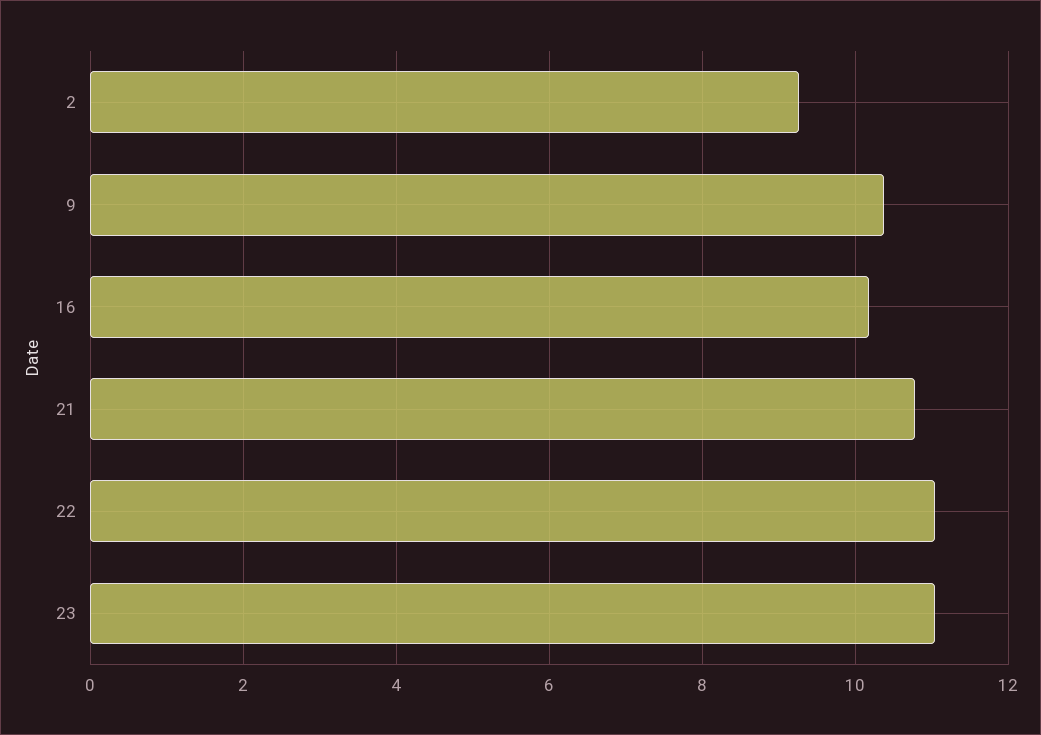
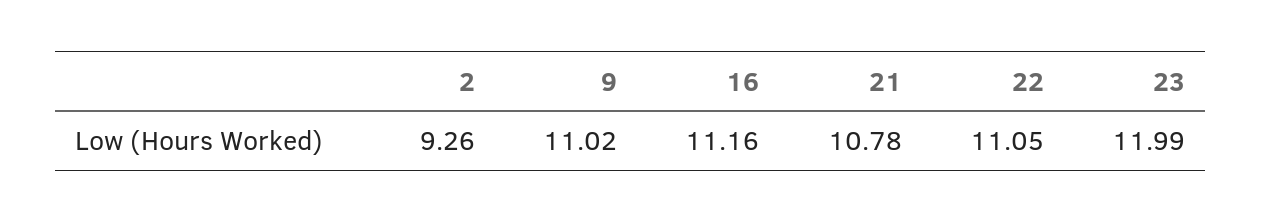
  {
    "2": 9.26,
-   "9": 10.4,
+   "9": 11.02,
-   "16": 10.2,
+   "16": 11.16,
    "21": 10.78,
    "22": 11.05,
-   "23": 11
+   "23": 11.99
  }

